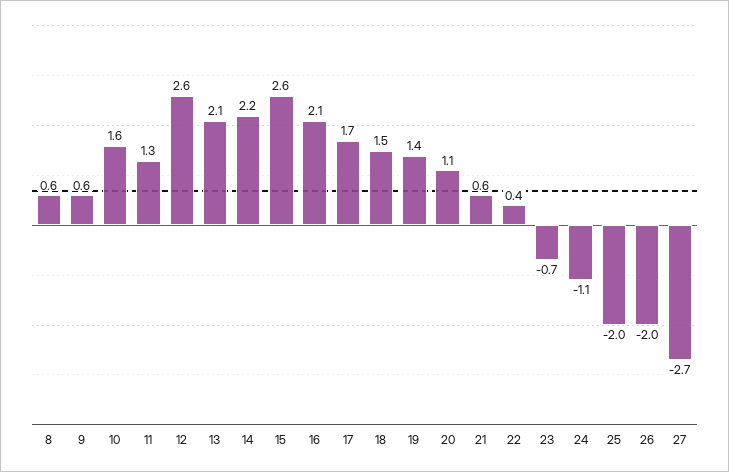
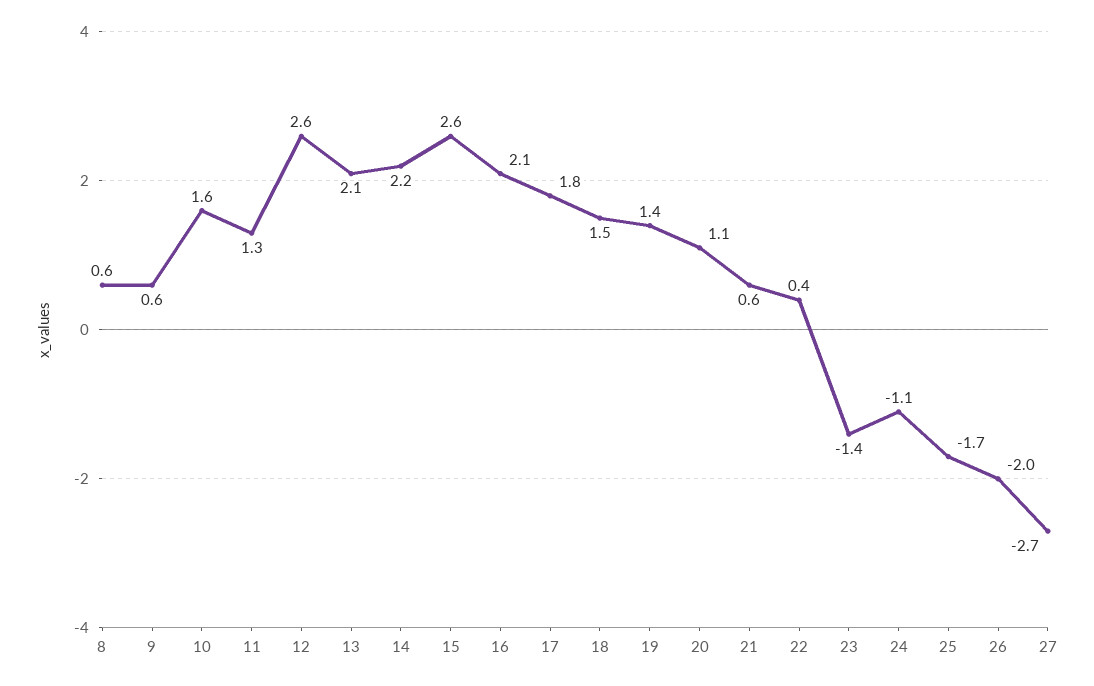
  {
    "8": 0.6,
    "9": 0.6,
    "10": 1.6,
    "11": 1.3,
    "12": 2.6,
    "13": 2.1,
    "14": 2.2,
    "15": 2.6,
    "16": 2.1,
-   "17": 1.7,
+   "17": 1.8,
    "18": 1.5,
    "19": 1.4,
    "20": 1.1,
    "21": 0.6,
    "22": 0.4,
-   "23": -0.7,
+   "23": -1.4,
    "24": -1.1,
-   "25": -2,
+   "25": -1.7,
    "26": -2,
    "27": -2.7
  }

